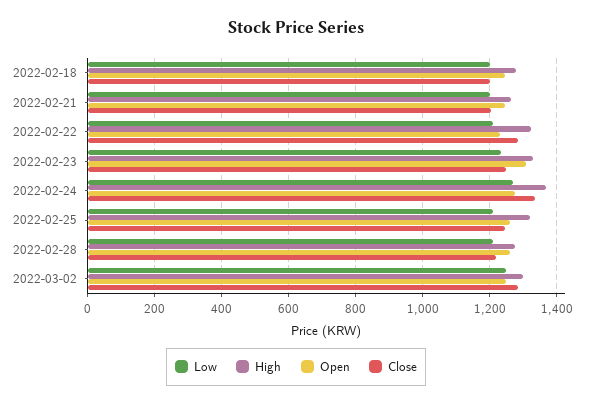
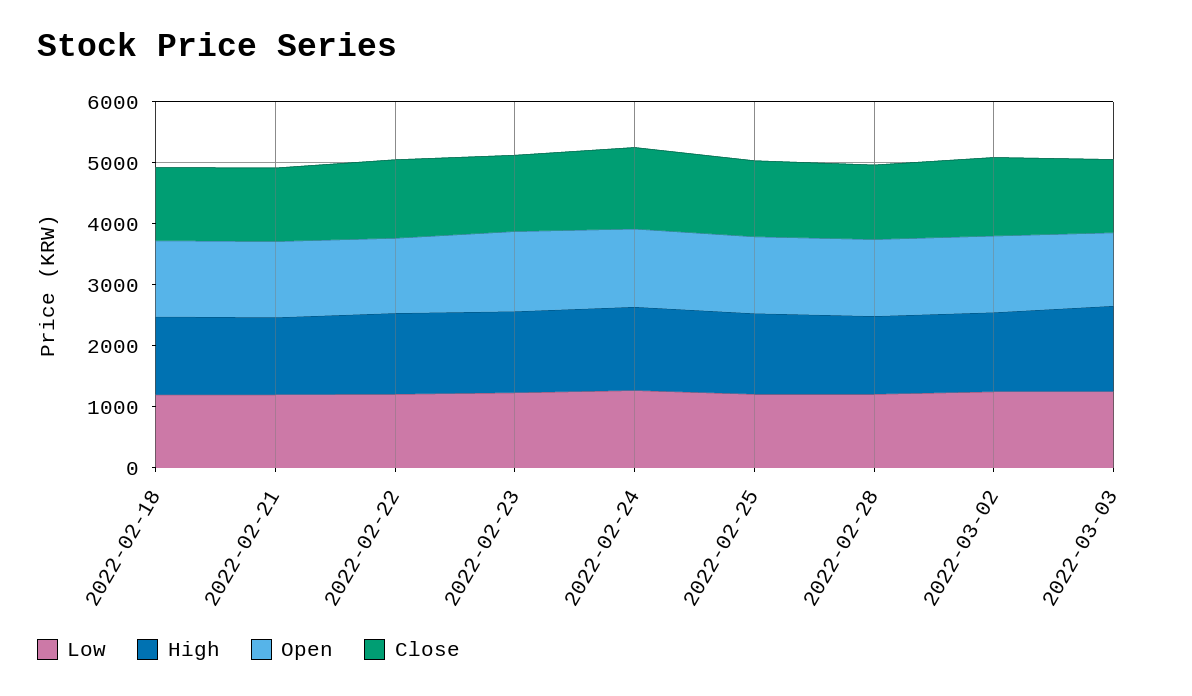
  {
    "Low": {
      "2022-02-18": 1200,
      "2022-02-21": 1200,
      "2022-02-22": 1220,
      "2022-02-23": 1240,
      "2022-02-24": 1280,
      "2022-02-25": 1220,
      "2022-02-28": 1220,
-     "2022-03-02": 1260
+     "2022-03-02": 1260,
+     "2022-03-03": 1200
    },
    "High": {
      "2022-02-18": 1280,
      "2022-02-21": 1260,
      "2022-02-22": 1320,
      "2022-02-23": 1340,
      "2022-02-24": 1380,
      "2022-02-25": 1320,
      "2022-02-28": 1280,
-     "2022-03-02": 1300
+     "2022-03-02": 1300,
+     "2022-03-03": 1400
    },
    "Open": {
      "2022-02-18": 1240,
      "2022-02-21": 1240,
      "2022-02-22": 1240,
      "2022-02-23": 1320,
      "2022-02-24": 1280,
      "2022-02-25": 1260,
      "2022-02-28": 1260,
-     "2022-03-02": 1260
+     "2022-03-02": 1260,
+     "2022-03-03": 1200
    },
    "Close": {
      "2022-02-18": 1200,
      "2022-02-21": 1200,
      "2022-02-22": 1280,
      "2022-02-23": 1260,
      "2022-02-24": 1340,
      "2022-02-25": 1240,
      "2022-02-28": 1220,
-     "2022-03-02": 1280
+     "2022-03-02": 1280,
+     "2022-03-03": 1200
    }
  }

